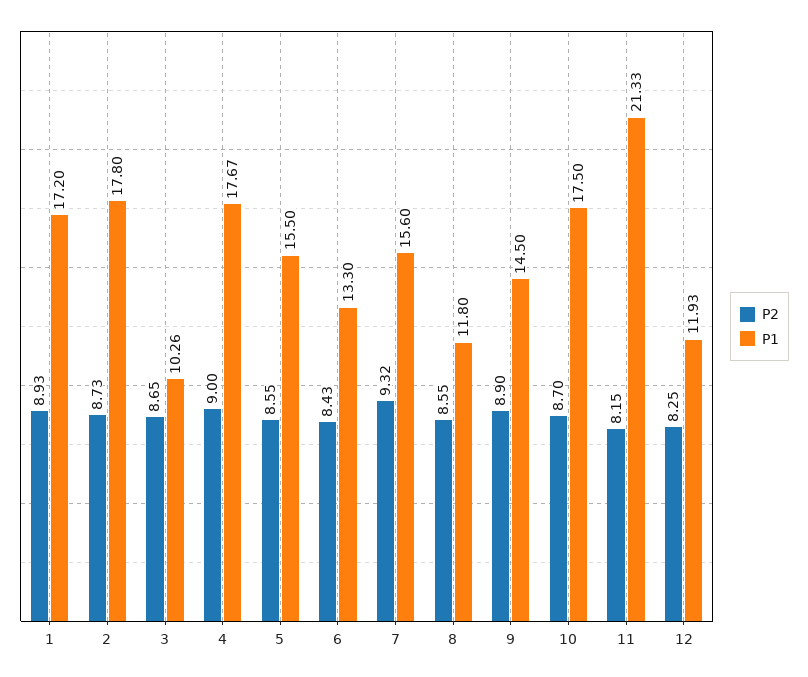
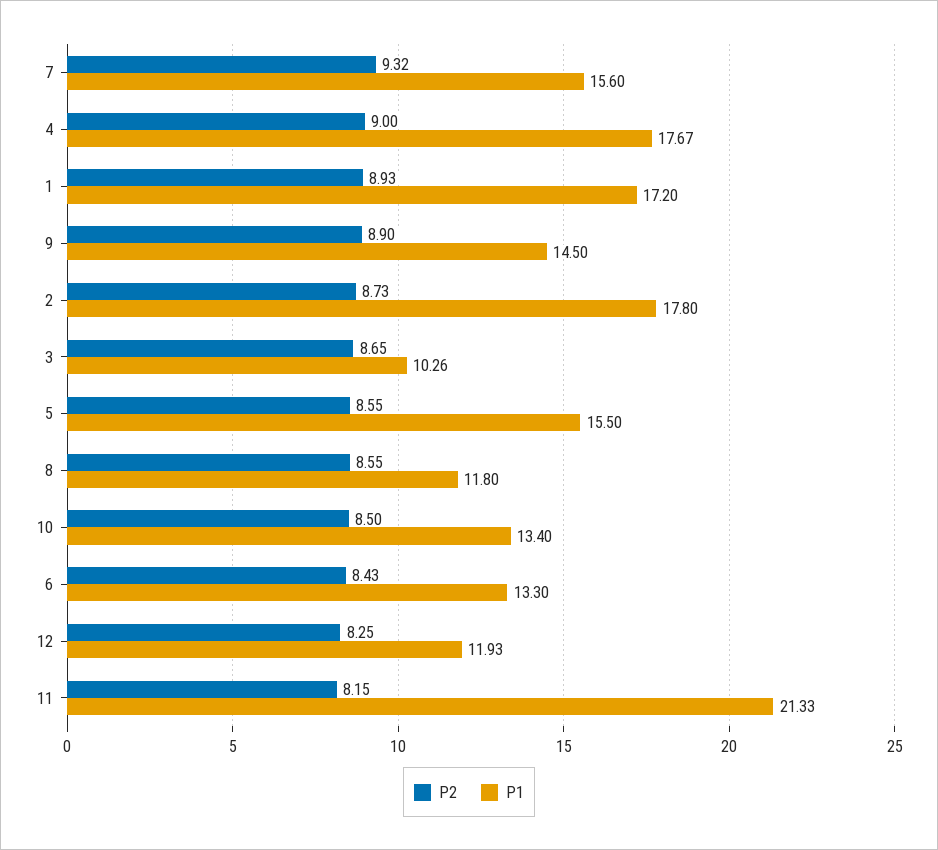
  {
    "P2": {
      "1": 8.93,
      "2": 8.73,
      "3": 8.65,
      "4": 9,
      "5": 8.55,
      "6": 8.43,
      "7": 9.32,
      "8": 8.55,
      "9": 8.9,
-     "10": 8.7,
+     "10": 8.5,
      "11": 8.15,
      "12": 8.25
    },
    "P1": {
      "1": 17.2,
      "2": 17.8,
      "3": 10.26,
      "4": 17.67,
      "5": 15.5,
      "6": 13.3,
      "7": 15.6,
      "8": 11.8,
      "9": 14.5,
-     "10": 17.5,
+     "10": 13.4,
      "11": 21.33,
      "12": 11.93
    }
  }

